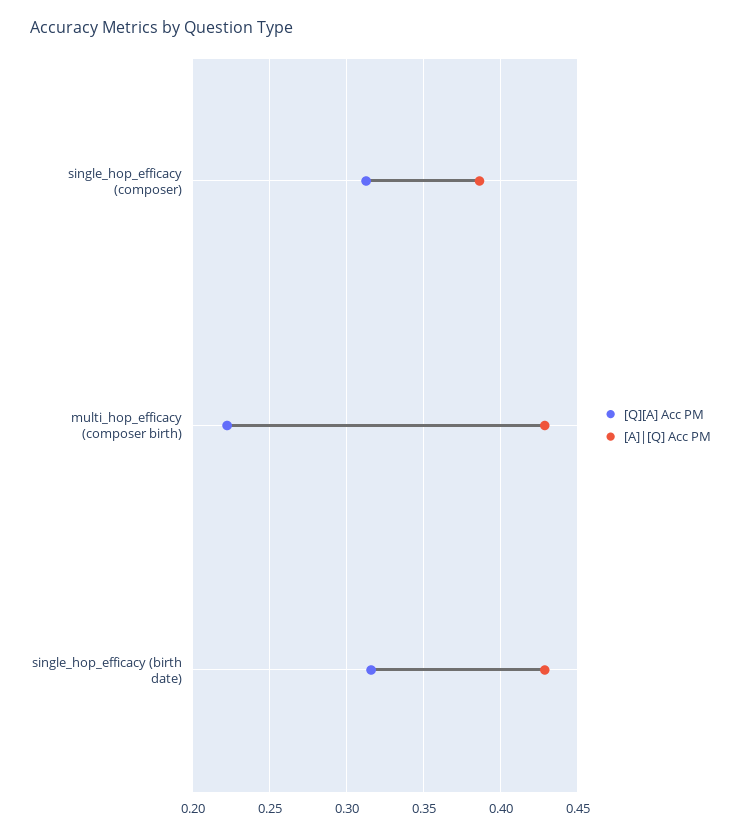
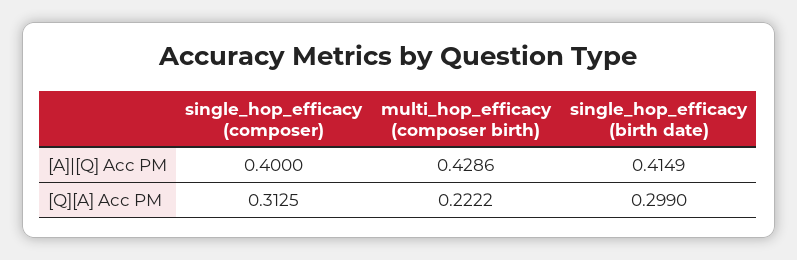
  {
    "[Q][A] Acc PM": {
      "single_hop_efficacy (composer)": 0.3125,
      "multi_hop_efficacy (composer birth)": 0.2222,
-     "single_hop_efficacy (birth date)": 0.315
+     "single_hop_efficacy (birth date)": 0.299
    },
    "[A]|[Q] Acc PM": {
-     "single_hop_efficacy (composer)": 0.385,
+     "single_hop_efficacy (composer)": 0.4,
      "multi_hop_efficacy (composer birth)": 0.4286,
-     "single_hop_efficacy (birth date)": 0.43
+     "single_hop_efficacy (birth date)": 0.4149
    }
  }

